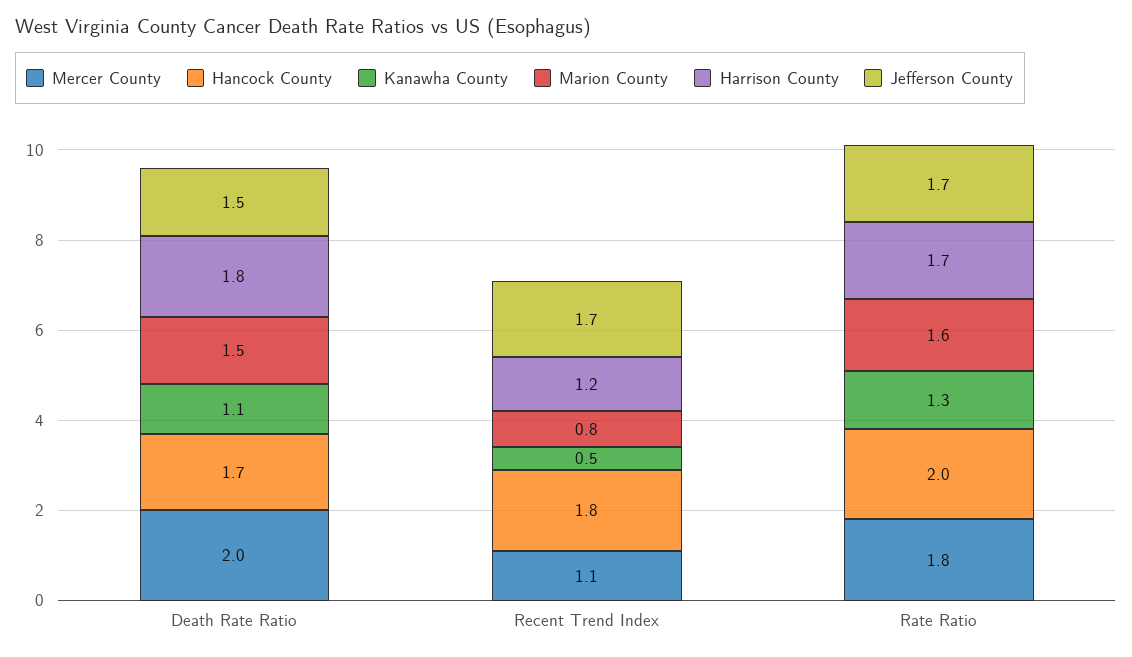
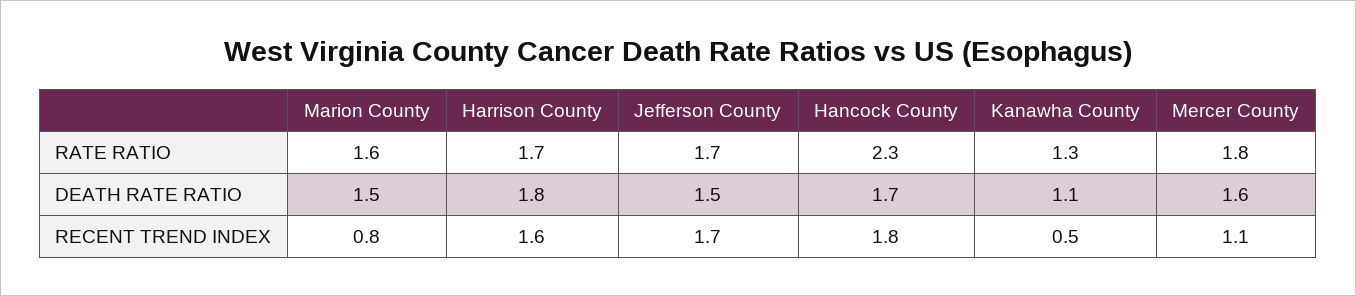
  {
    "Mercer County": {
-     "Death Rate Ratio": 2,
+     "Death Rate Ratio": 1.6,
      "Recent Trend Index": 1.1,
      "Rate Ratio": 1.8
    },
    "Hancock County": {
      "Death Rate Ratio": 1.7,
      "Recent Trend Index": 1.8,
-     "Rate Ratio": 2
+     "Rate Ratio": 2.3
    },
    "Kanawha County": {
      "Death Rate Ratio": 1.1,
      "Recent Trend Index": 0.5,
      "Rate Ratio": 1.3
    },
    "Marion County": {
      "Death Rate Ratio": 1.5,
      "Recent Trend Index": 0.8,
      "Rate Ratio": 1.6
    },
    "Harrison County": {
      "Death Rate Ratio": 1.8,
-     "Recent Trend Index": 1.2,
+     "Recent Trend Index": 1.6,
      "Rate Ratio": 1.7
    },
    "Jefferson County": {
      "Death Rate Ratio": 1.5,
      "Recent Trend Index": 1.7,
      "Rate Ratio": 1.7
    }
  }

